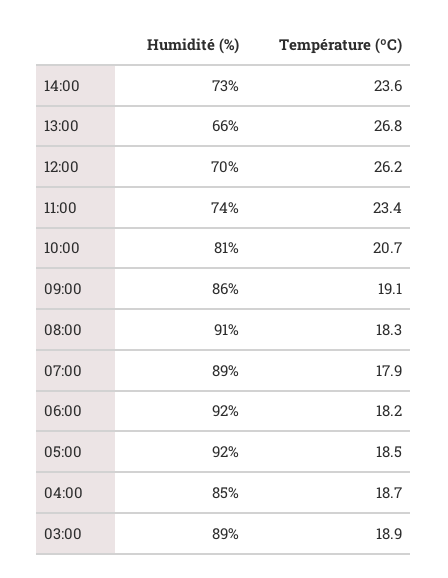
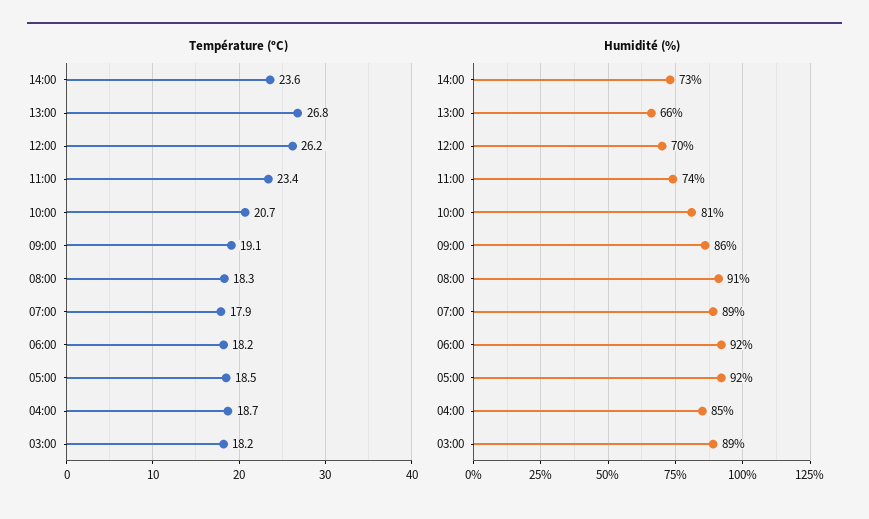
  {
    "Humidité (%)": {
      "14:00": 73,
      "13:00": 66,
      "12:00": 70,
      "11:00": 74,
      "10:00": 81,
      "09:00": 86,
      "08:00": 91,
      "07:00": 89,
      "06:00": 92,
      "05:00": 92,
      "04:00": 85,
      "03:00": 89
    },
    "Température (ºC)": {
      "14:00": 23.6,
      "13:00": 26.8,
      "12:00": 26.2,
      "11:00": 23.4,
      "10:00": 20.7,
      "09:00": 19.1,
      "08:00": 18.3,
      "07:00": 17.9,
      "06:00": 18.2,
      "05:00": 18.5,
      "04:00": 18.7,
-     "03:00": 18.9
+     "03:00": 18.2
    }
  }

